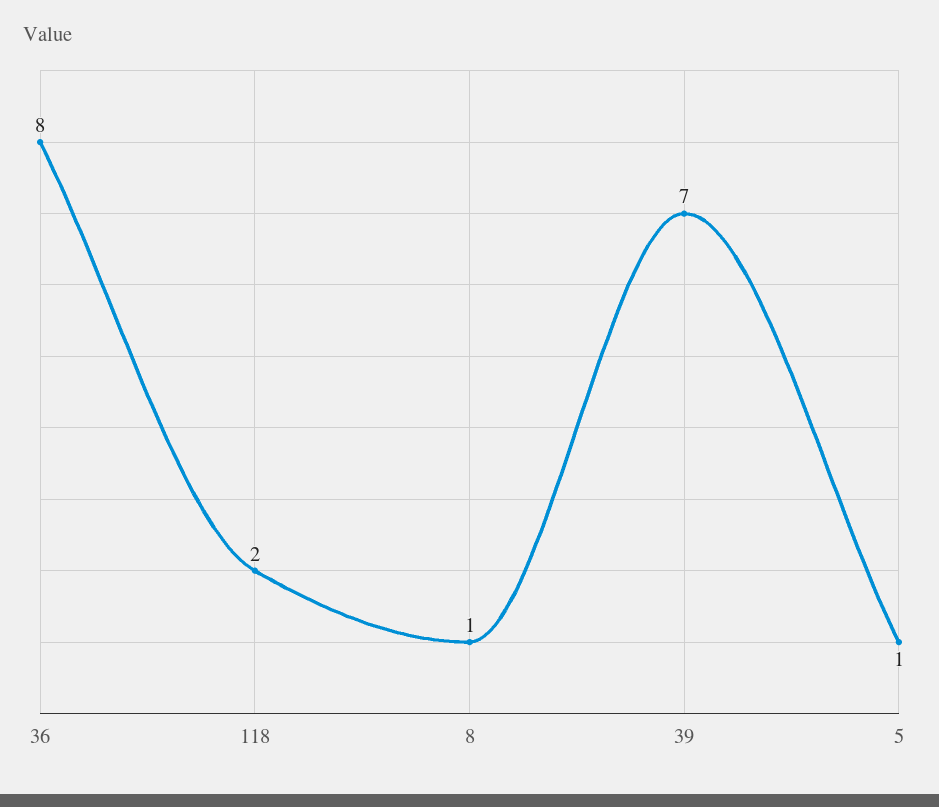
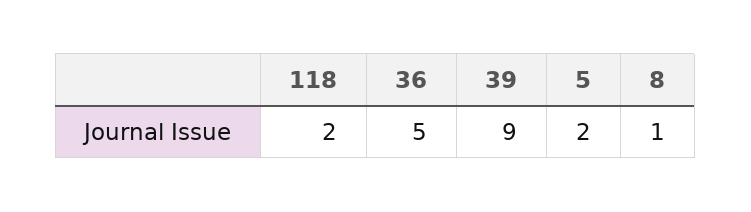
  {
-   "36": 8,
+   "36": 5,
    "118": 2,
    "8": 1,
-   "39": 7,
+   "39": 9,
-   "5": 1
+   "5": 2
  }

